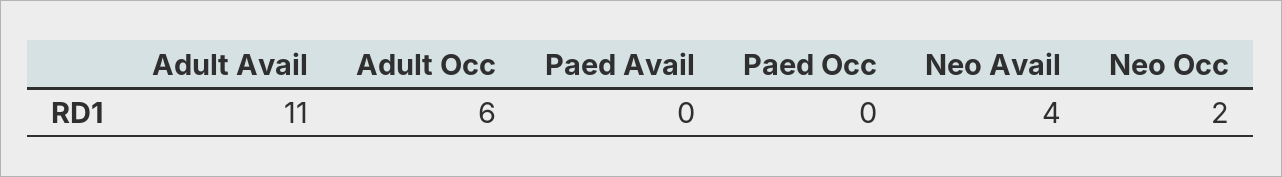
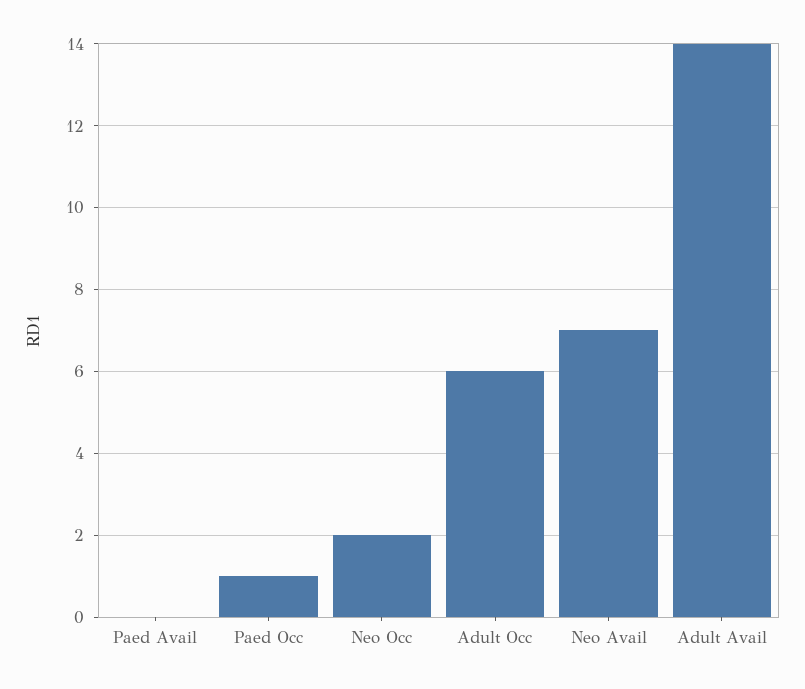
  {
-   "Adult Avail": 11,
+   "Adult Avail": 14,
    "Adult Occ": 6,
    "Paed Avail": 0,
-   "Paed Occ": 0,
+   "Paed Occ": 1,
-   "Neo Avail": 4,
+   "Neo Avail": 7,
    "Neo Occ": 2
  }

